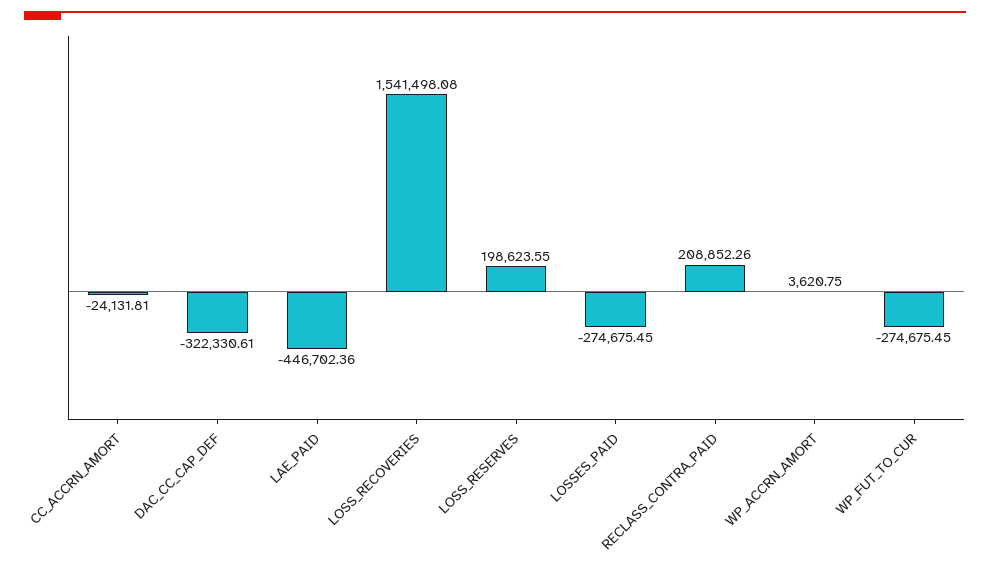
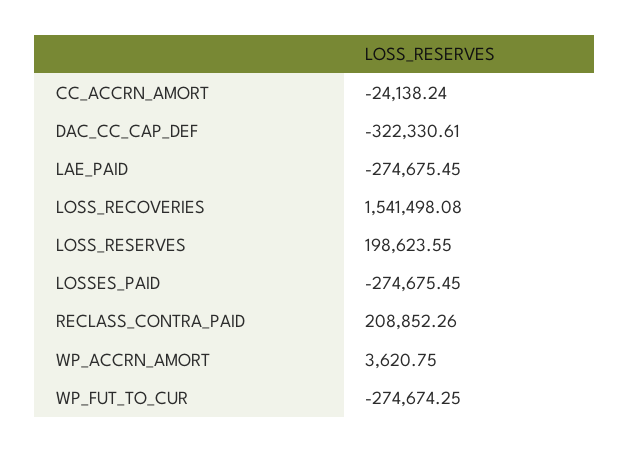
  {
-   "CC_ACCRN_AMORT": -24131.81,
+   "CC_ACCRN_AMORT": -24138.24,
    "DAC_CC_CAP_DEF": -322330.61,
-   "LAE_PAID": -446702.36,
+   "LAE_PAID": -274675.45,
    "LOSS_RECOVERIES": 1541498.08,
    "LOSS_RESERVES": 198623.55,
    "LOSSES_PAID": -274675.45,
    "RECLASS_CONTRA_PAID": 208852.26,
    "WP_ACCRN_AMORT": 3620.75,
-   "WP_FUT_TO_CUR": -274675.45
+   "WP_FUT_TO_CUR": -274674.25
  }

